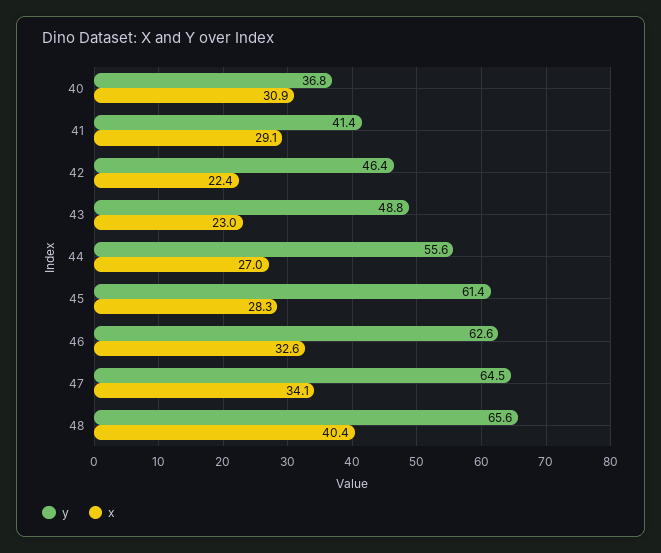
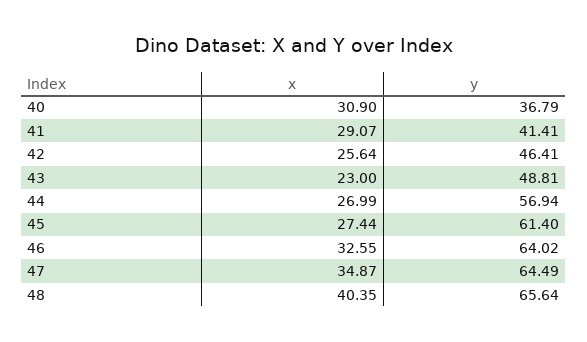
  {
    "y": {
      "40": 36.79,
      "41": 41.41,
      "42": 46.41,
      "43": 48.81,
-     "44": 55.6,
+     "44": 56.94,
      "45": 61.4,
-     "46": 62.6,
+     "46": 64.02,
      "47": 64.49,
      "48": 65.64
    },
    "x": {
      "40": 30.9,
      "41": 29.07,
-     "42": 22.4,
+     "42": 25.64,
      "43": 23,
      "44": 26.99,
-     "45": 28.3,
+     "45": 27.44,
      "46": 32.55,
-     "47": 34.1,
+     "47": 34.87,
      "48": 40.35
    }
  }

